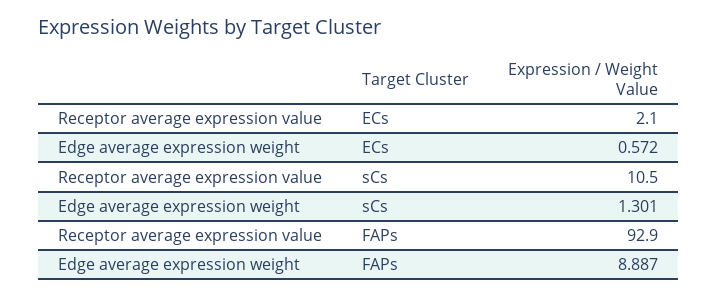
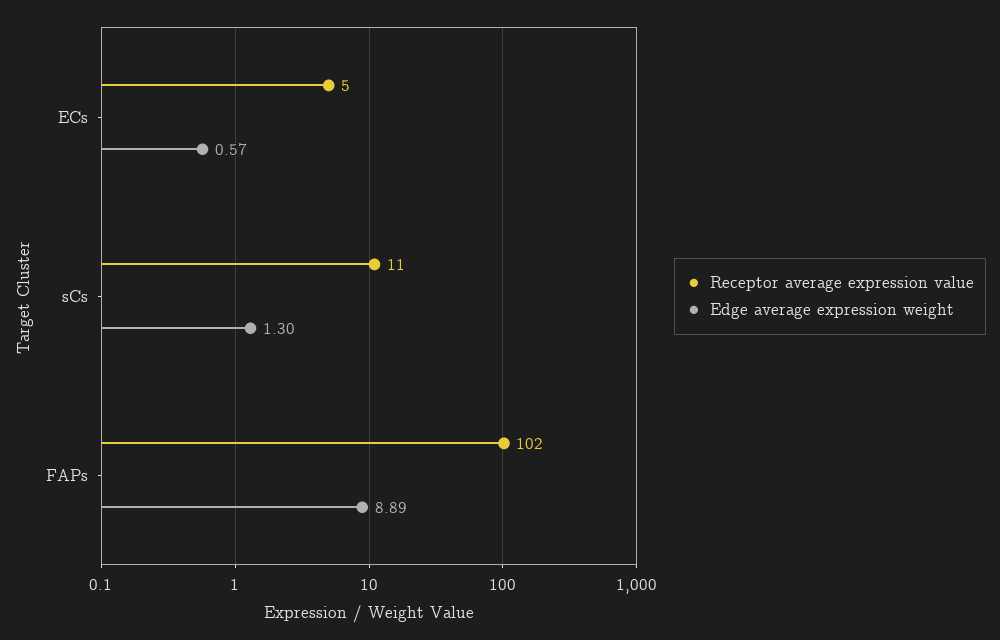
  {
    "Receptor average expression value": {
-     "ECs": 2.1,
+     "ECs": 5,
      "sCs": 10.5,
-     "FAPs": 92.9
+     "FAPs": 102
    },
    "Edge average expression weight": {
      "ECs": 0.572,
      "sCs": 1.301,
      "FAPs": 8.887
    }
  }

